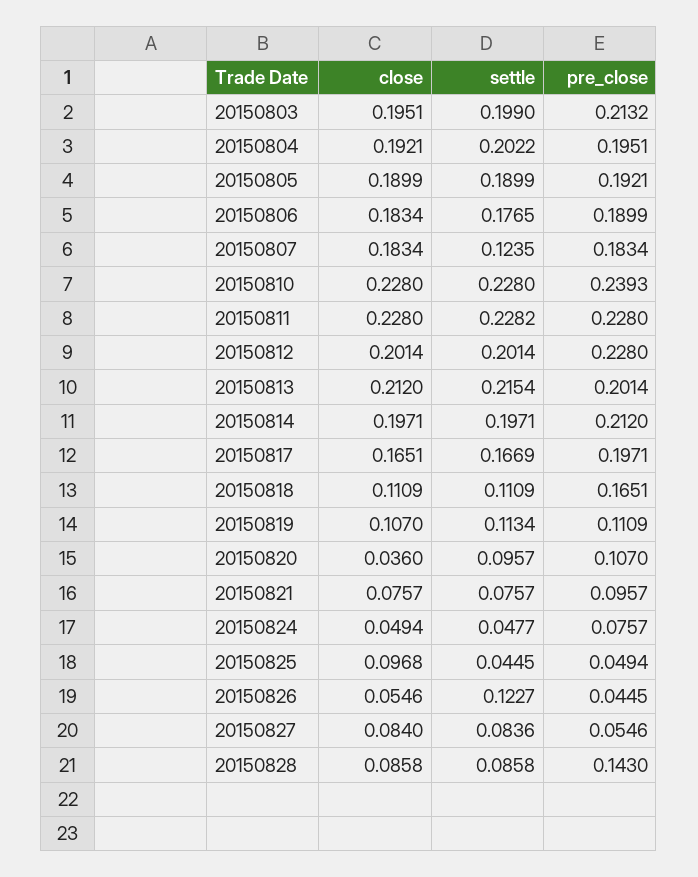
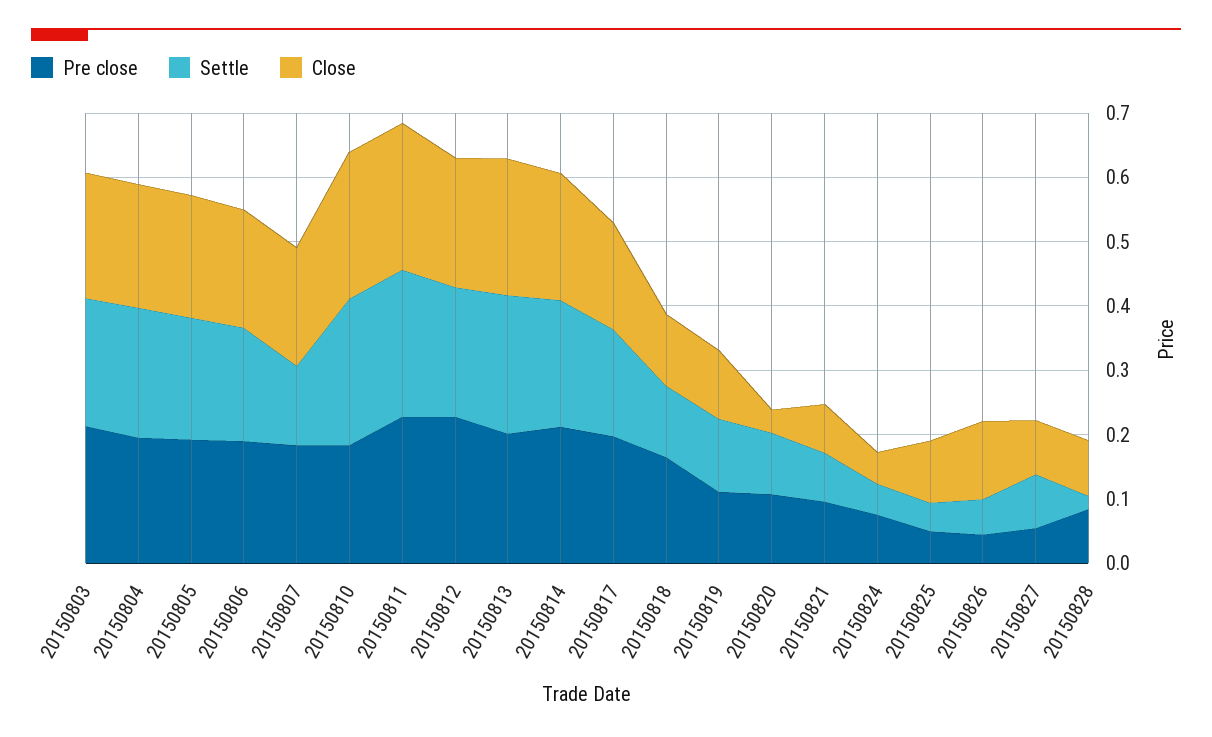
  {
    "close": {
      "20150803": 0.1951,
      "20150804": 0.1921,
      "20150805": 0.1899,
      "20150806": 0.1834,
      "20150807": 0.1834,
      "20150810": 0.228,
      "20150811": 0.228,
      "20150812": 0.2014,
      "20150813": 0.212,
      "20150814": 0.1971,
      "20150817": 0.1651,
      "20150818": 0.1109,
      "20150819": 0.107,
      "20150820": 0.036,
      "20150821": 0.0757,
      "20150824": 0.0494,
      "20150825": 0.0968,
-     "20150826": 0.0546,
+     "20150826": 0.12,
      "20150827": 0.084,
      "20150828": 0.0858
    },
    "settle": {
      "20150803": 0.199,
      "20150804": 0.2022,
      "20150805": 0.1899,
      "20150806": 0.1765,
      "20150807": 0.1235,
      "20150810": 0.228,
      "20150811": 0.2282,
      "20150812": 0.2014,
      "20150813": 0.2154,
      "20150814": 0.1971,
      "20150817": 0.1669,
      "20150818": 0.1109,
      "20150819": 0.1134,
      "20150820": 0.0957,
      "20150821": 0.0757,
      "20150824": 0.0477,
      "20150825": 0.0445,
-     "20150826": 0.1227,
+     "20150826": 0.06,
      "20150827": 0.0836,
-     "20150828": 0.0858
+     "20150828": 0.02
    },
    "pre_close": {
      "20150803": 0.2132,
      "20150804": 0.1951,
      "20150805": 0.1921,
      "20150806": 0.1899,
      "20150807": 0.1834,
-     "20150810": 0.2393,
+     "20150810": 0.18,
      "20150811": 0.228,
      "20150812": 0.228,
      "20150813": 0.2014,
      "20150814": 0.212,
      "20150817": 0.1971,
      "20150818": 0.1651,
      "20150819": 0.1109,
      "20150820": 0.107,
      "20150821": 0.0957,
      "20150824": 0.0757,
      "20150825": 0.0494,
      "20150826": 0.0445,
      "20150827": 0.0546,
-     "20150828": 0.143
+     "20150828": 0.08
    }
  }

